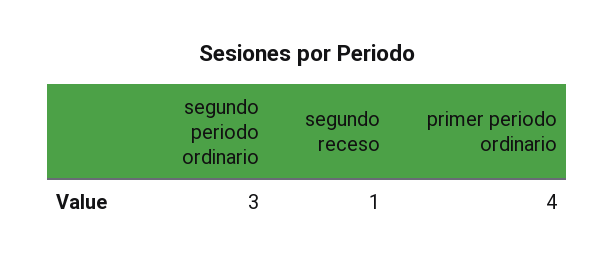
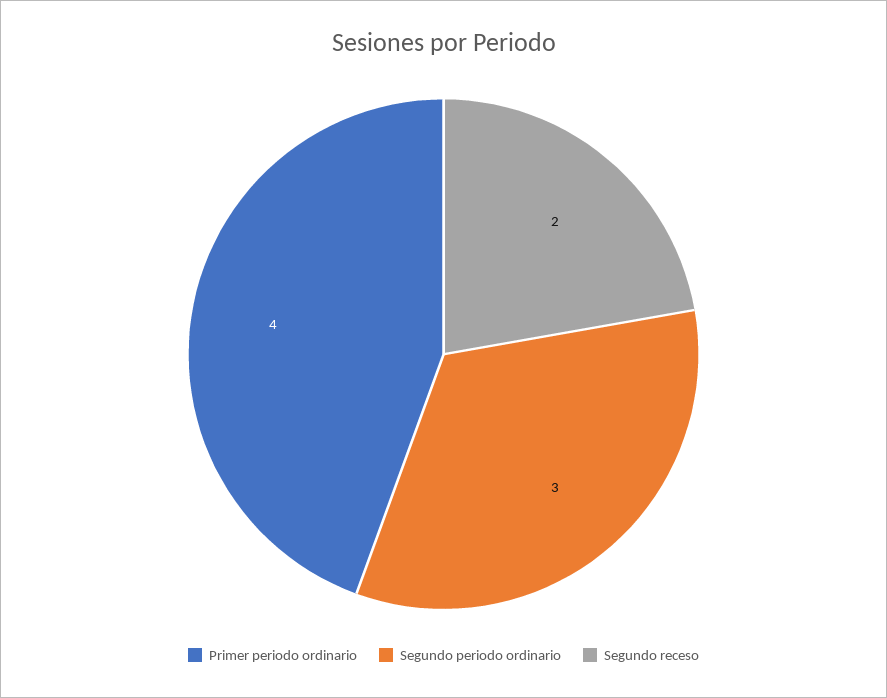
  {
    "segundo periodo ordinario": 3,
-   "segundo receso": 1,
+   "segundo receso": 2,
    "primer periodo ordinario": 4
  }

